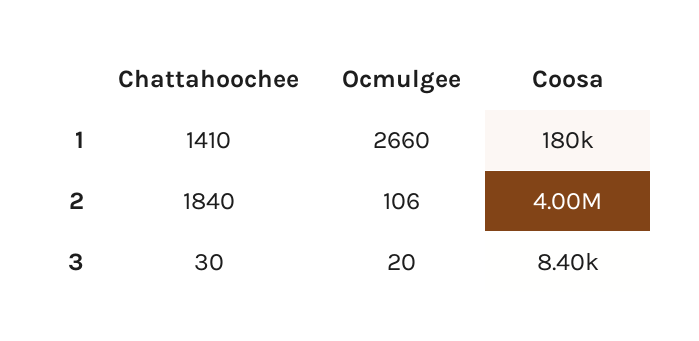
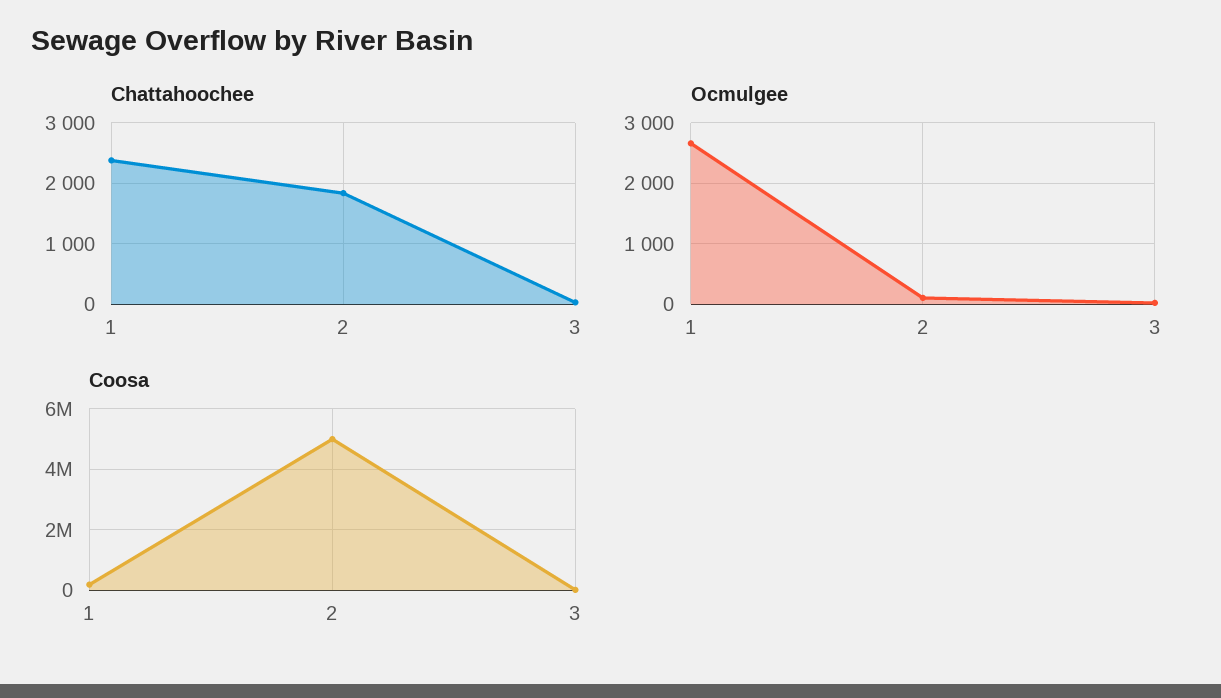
  {
    "Chattahoochee": {
-     "1": 1410,
+     "1": 2400,
      "2": 1840,
      "3": 30
    },
    "Ocmulgee": {
      "1": 2660,
      "2": 106,
      "3": 20
    },
    "Coosa": {
      "1": 180000,
-     "2": 4000000,
+     "2": 5000000,
      "3": 8400
    }
  }

